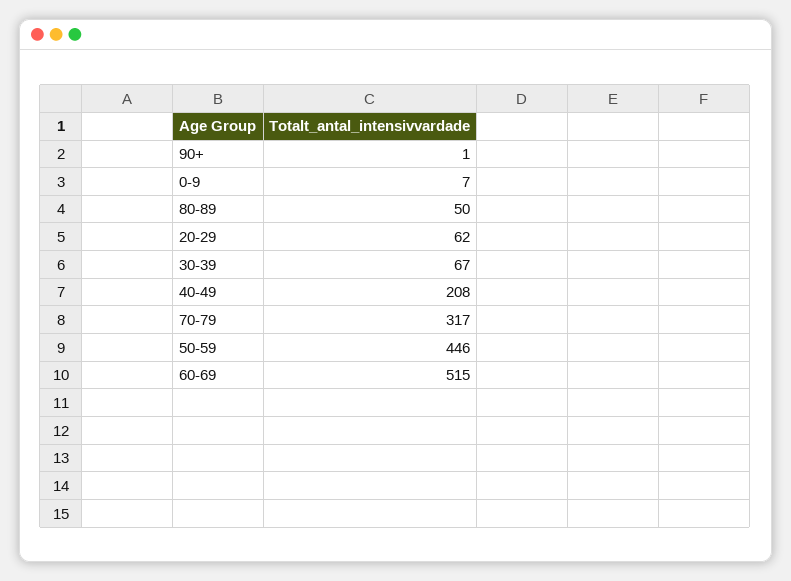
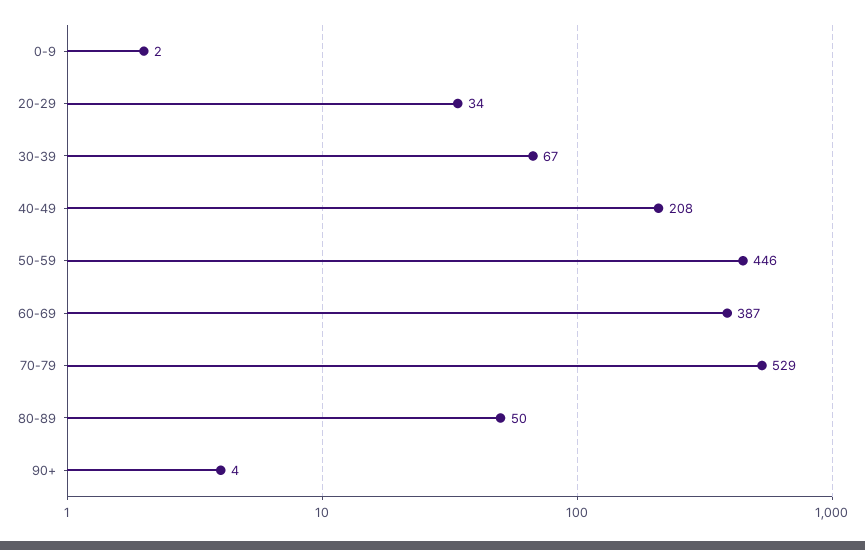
  {
-   "90+": 1,
+   "90+": 4,
-   "0-9": 7,
+   "0-9": 2,
    "80-89": 50,
-   "20-29": 62,
+   "20-29": 34,
    "30-39": 67,
    "40-49": 208,
-   "70-79": 317,
+   "70-79": 529,
    "50-59": 446,
-   "60-69": 515
+   "60-69": 387
  }

